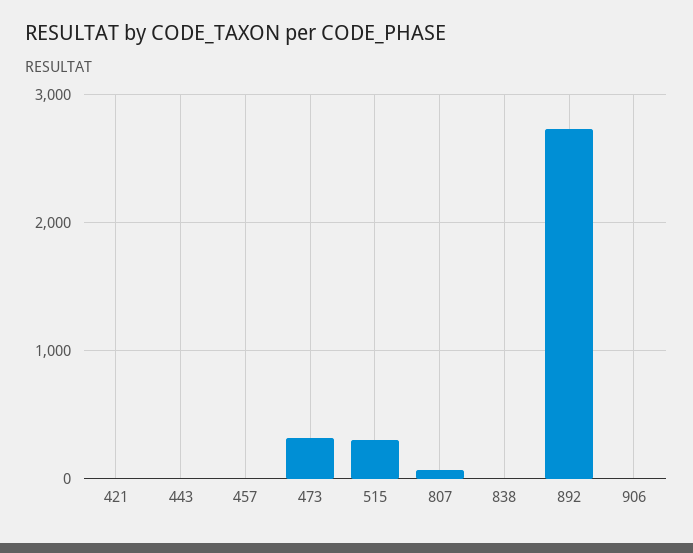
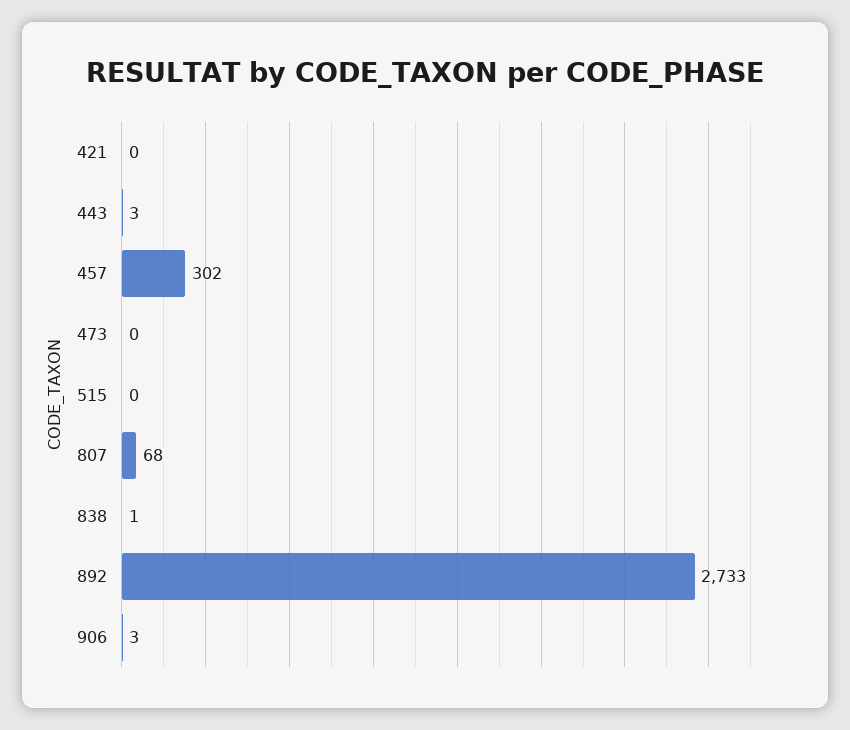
  {
    "421": 0,
    "443": 3,
-   "457": 0,
+   "457": 302,
-   "473": 300,
+   "473": 0,
-   "515": 300,
+   "515": 0,
    "807": 68,
    "838": 1,
    "892": 2733,
    "906": 3
  }

